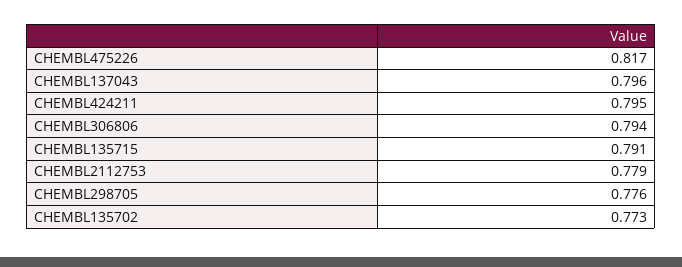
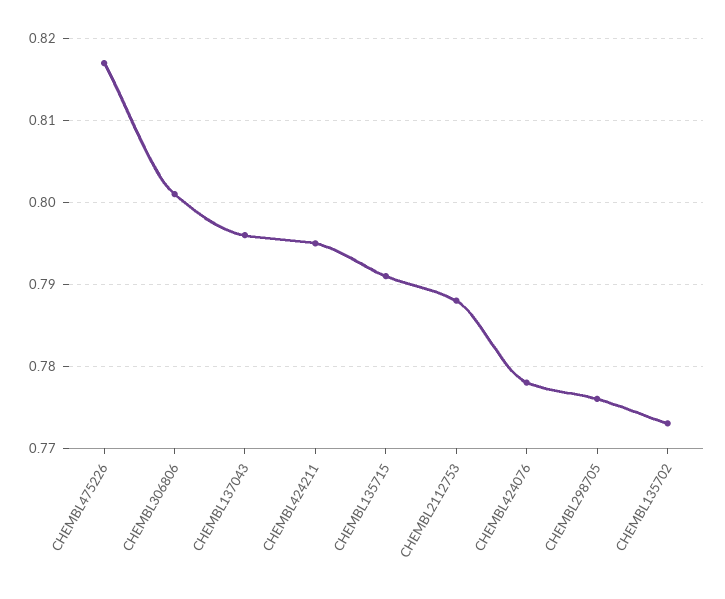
  {
    "CHEMBL475226": 0.817,
    "CHEMBL137043": 0.796,
    "CHEMBL424211": 0.795,
-   "CHEMBL306806": 0.794,
+   "CHEMBL306806": 0.801,
    "CHEMBL135715": 0.791,
-   "CHEMBL2112753": 0.779,
+   "CHEMBL2112753": 0.788,
    "CHEMBL298705": 0.776,
-   "CHEMBL135702": 0.773
+   "CHEMBL135702": 0.773,
+   "CHEMBL424076": 0.778
  }

